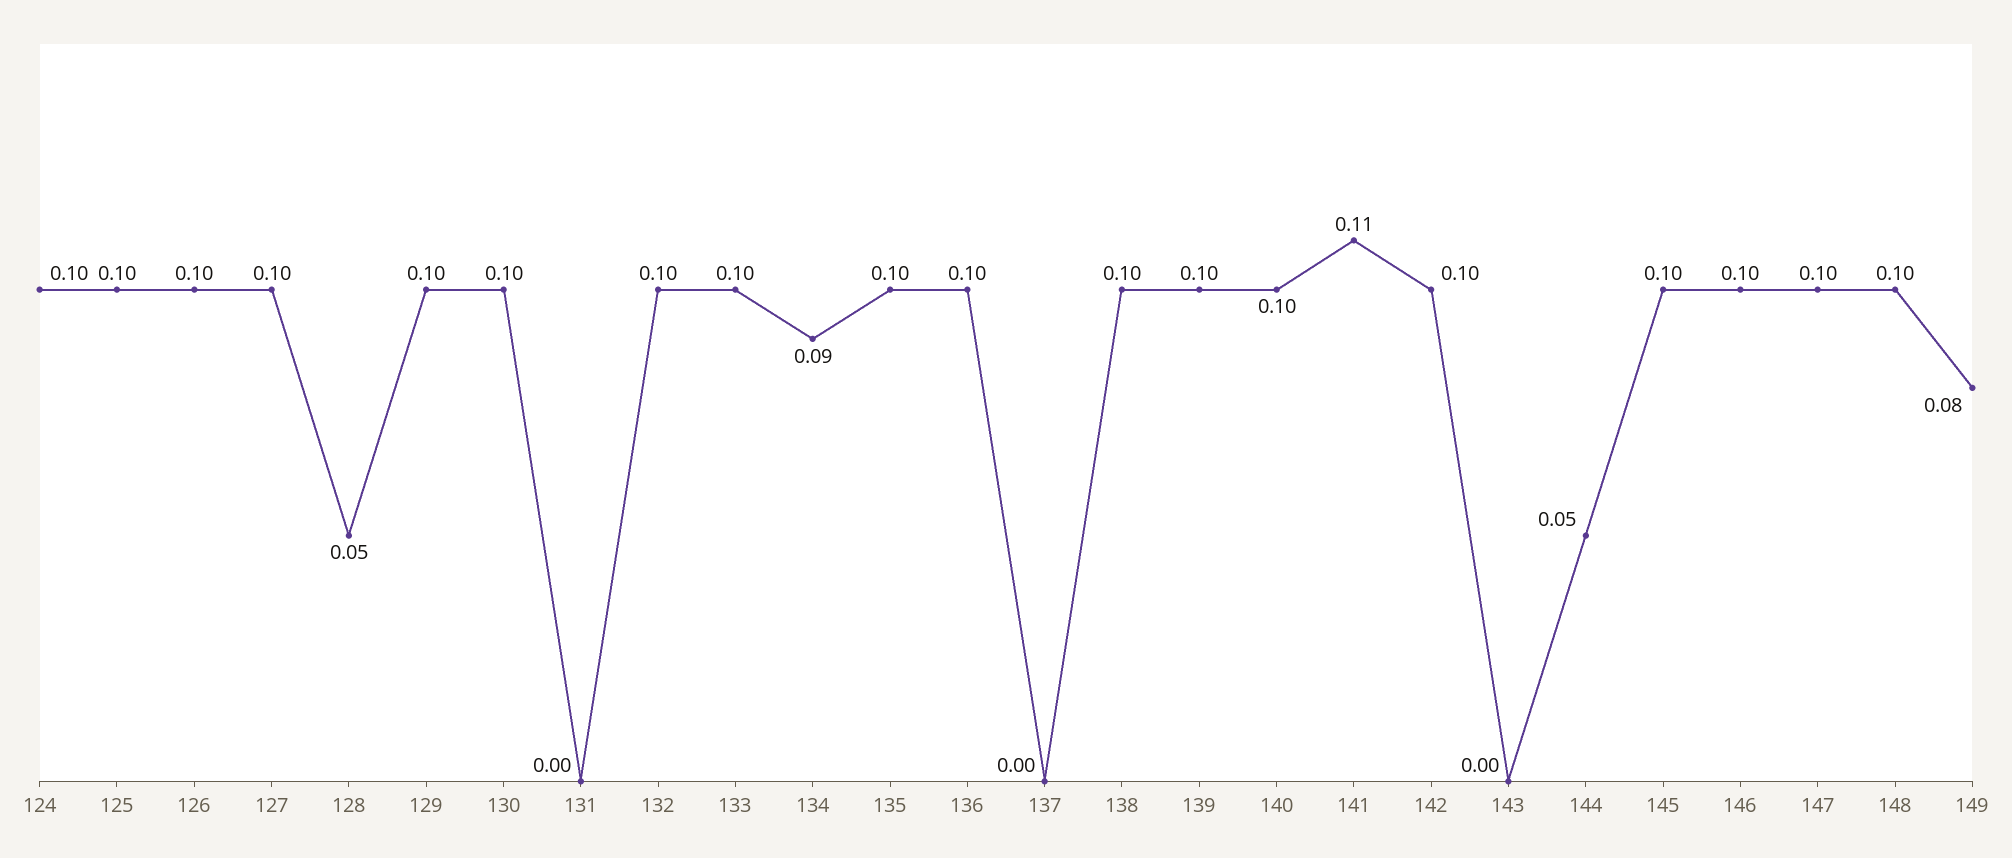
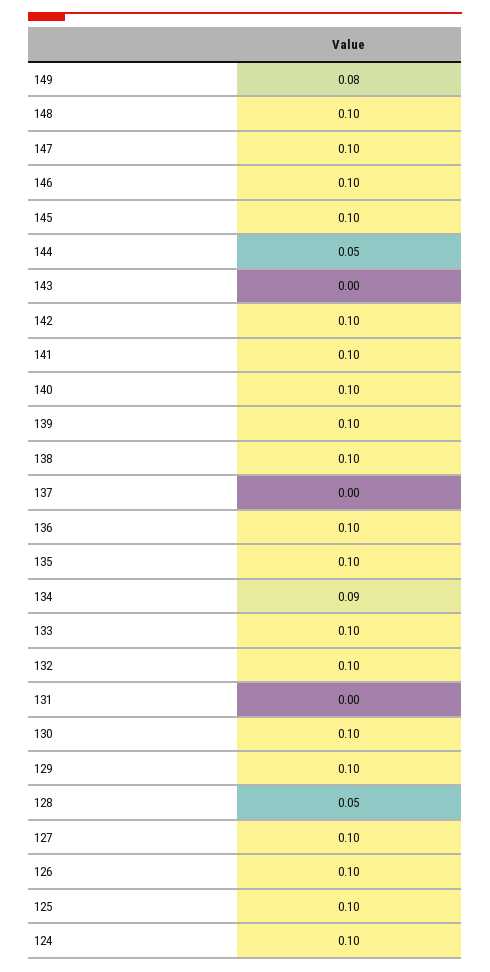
  {
    "124": 0.1,
    "125": 0.1,
    "126": 0.1,
    "127": 0.1,
    "128": 0.05,
    "129": 0.1,
    "130": 0.1,
    "131": 0,
    "132": 0.1,
    "133": 0.1,
    "134": 0.09,
    "135": 0.1,
    "136": 0.1,
    "137": 0,
    "138": 0.1,
    "139": 0.1,
    "140": 0.1,
-   "141": 0.11,
+   "141": 0.1,
    "142": 0.1,
    "143": 0,
    "144": 0.05,
    "145": 0.1,
    "146": 0.1,
    "147": 0.1,
    "148": 0.1,
    "149": 0.08
  }

